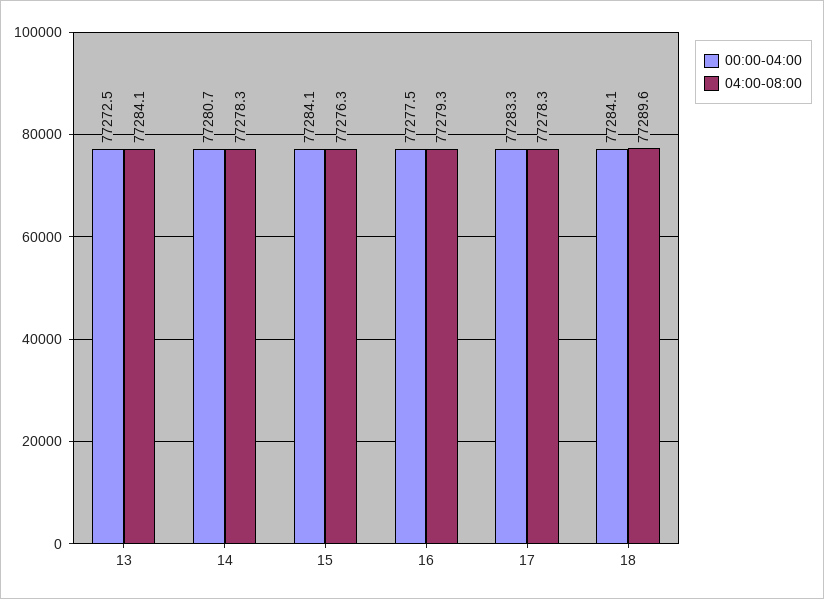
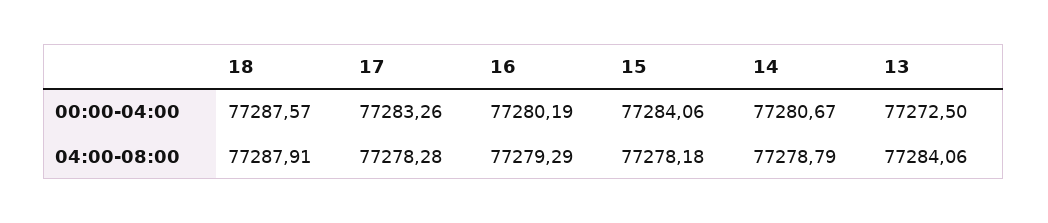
  {
    "00:00-04:00": {
      "13": 77272.5,
      "14": 77280.67,
      "15": 77284.06,
-     "16": 77277.5,
+     "16": 77280.19,
      "17": 77283.26,
-     "18": 77284.1
+     "18": 77287.57
    },
    "04:00-08:00": {
      "13": 77284.06,
-     "14": 77278.3,
+     "14": 77278.79,
-     "15": 77276.3,
+     "15": 77278.18,
      "16": 77279.29,
      "17": 77278.28,
-     "18": 77289.6
+     "18": 77287.91
    }
  }

